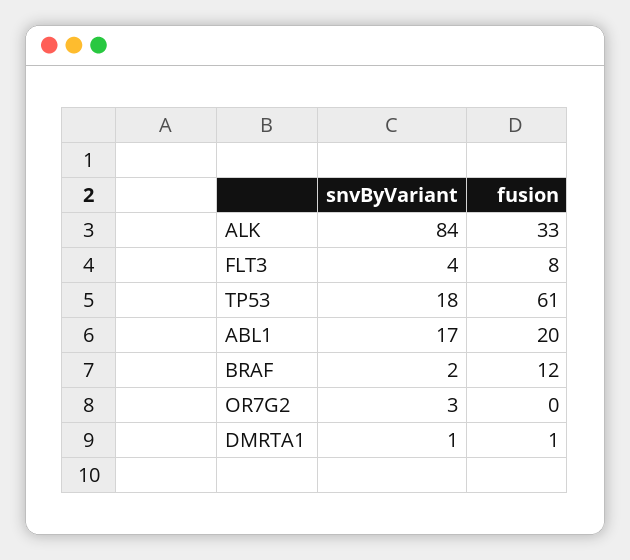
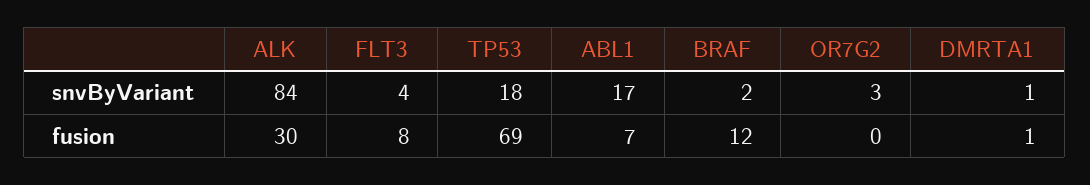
  {
    "snvByVariant": {
      "ALK": 84,
      "FLT3": 4,
      "TP53": 18,
      "ABL1": 17,
      "BRAF": 2,
      "OR7G2": 3,
      "DMRTA1": 1
    },
    "fusion": {
-     "ALK": 33,
+     "ALK": 30,
      "FLT3": 8,
-     "TP53": 61,
+     "TP53": 69,
-     "ABL1": 20,
+     "ABL1": 7,
      "BRAF": 12,
      "OR7G2": 0,
      "DMRTA1": 1
    }
  }

